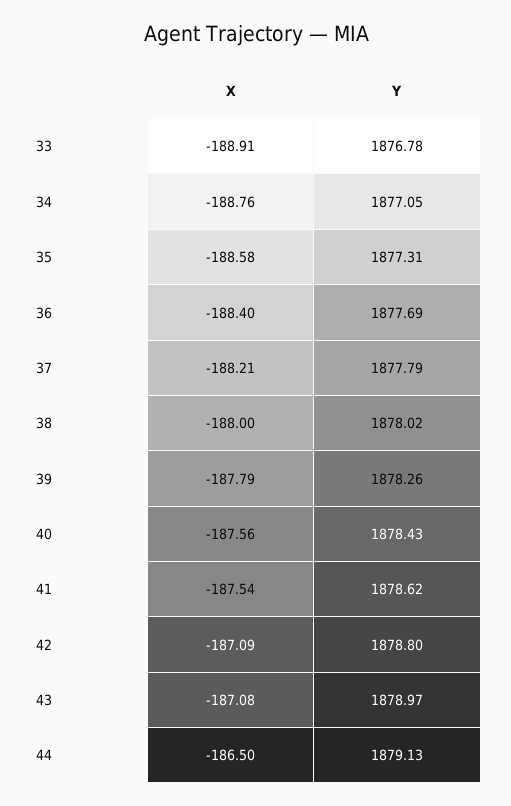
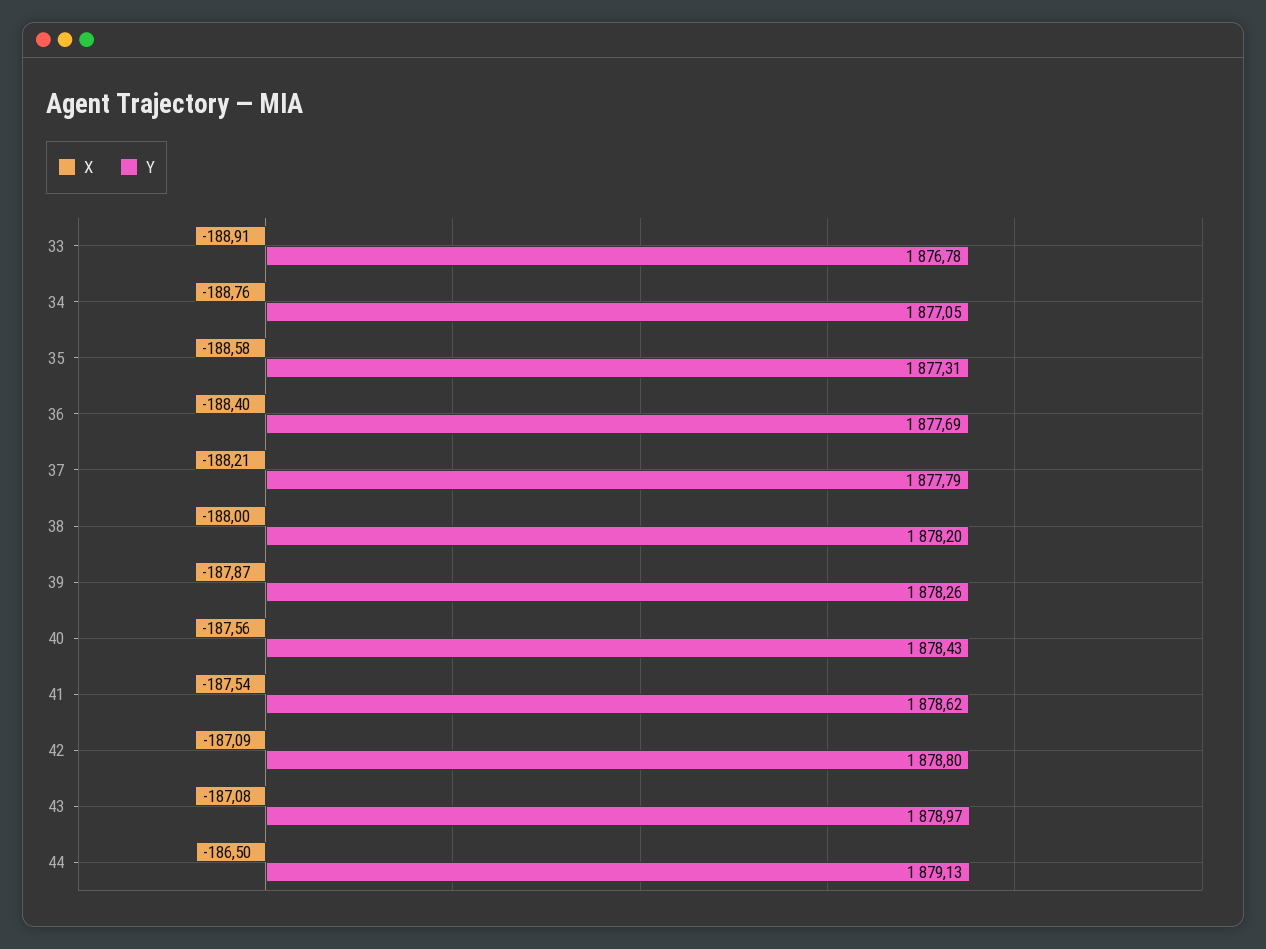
  {
    "X": {
      "33": -188.91,
      "34": -188.76,
      "35": -188.58,
      "36": -188.4,
      "37": -188.21,
      "38": -188,
-     "39": -187.79,
+     "39": -187.87,
      "40": -187.56,
      "41": -187.54,
      "42": -187.09,
      "43": -187.08,
      "44": -186.5
    },
    "Y": {
      "33": 1876.78,
      "34": 1877.05,
      "35": 1877.31,
      "36": 1877.69,
      "37": 1877.79,
-     "38": 1878.02,
+     "38": 1878.2,
      "39": 1878.26,
      "40": 1878.43,
      "41": 1878.62,
      "42": 1878.8,
      "43": 1878.97,
      "44": 1879.13
    }
  }

